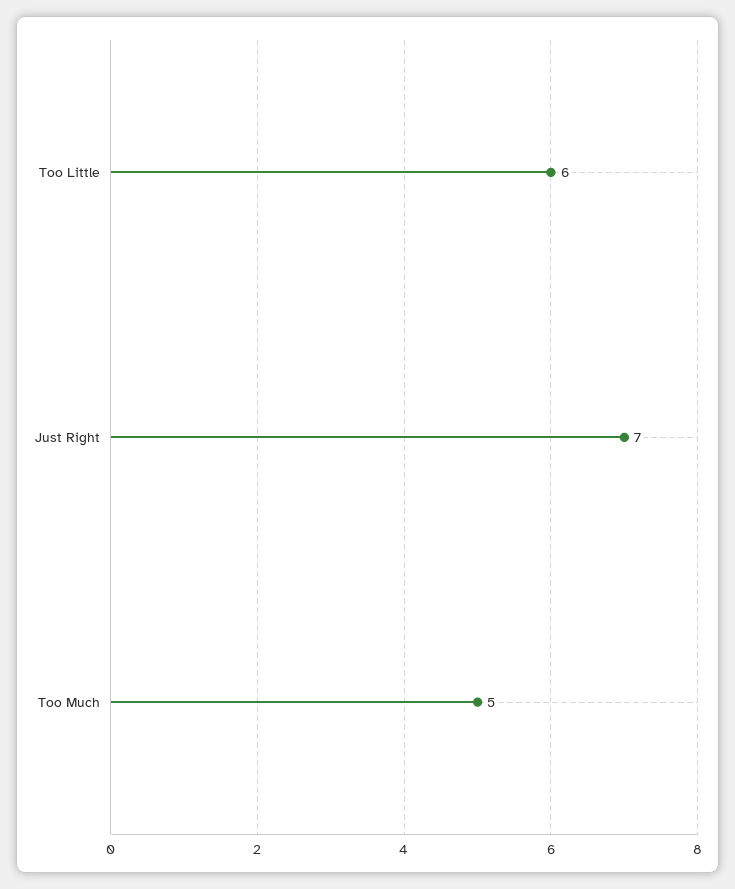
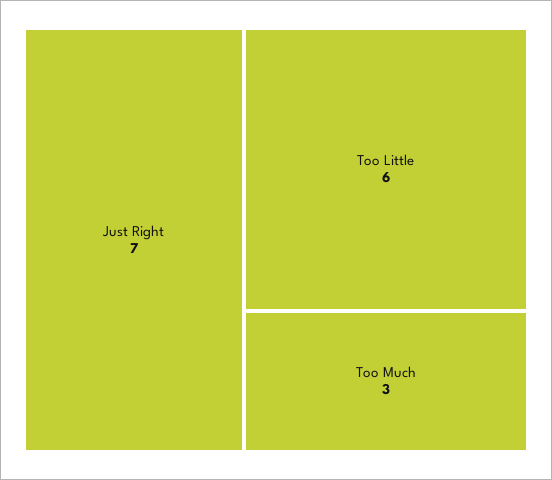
  {
    "Too Little": 6,
    "Just Right": 7,
-   "Too Much": 5
+   "Too Much": 3
  }

